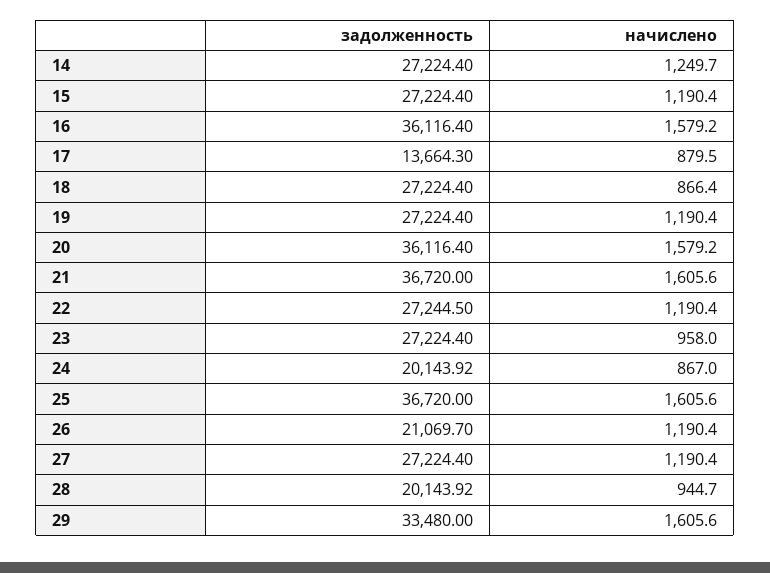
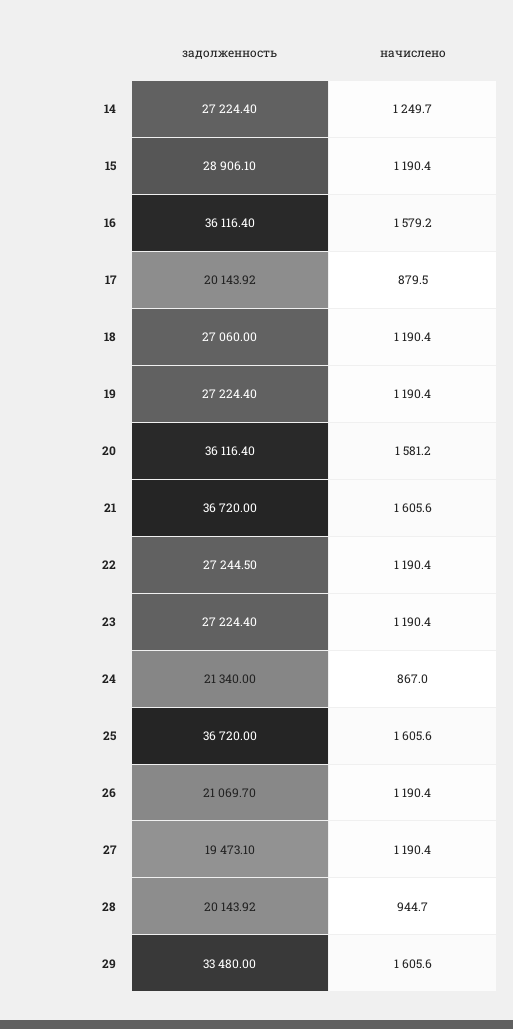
  {
    "задолженность": {
      "14": 27224.4,
-     "15": 27224.4,
+     "15": 28906.1,
      "16": 36116.4,
-     "17": 13664.3,
+     "17": 20143.92,
-     "18": 27224.4,
+     "18": 27060,
      "19": 27224.4,
      "20": 36116.4,
      "21": 36720,
      "22": 27244.5,
      "23": 27224.4,
-     "24": 20143.92,
+     "24": 21340,
      "25": 36720,
      "26": 21069.7,
-     "27": 27224.4,
+     "27": 19473.1,
      "28": 20143.92,
      "29": 33480
    },
    "начислено": {
      "14": 1249.7,
      "15": 1190.4,
      "16": 1579.2,
      "17": 879.5,
-     "18": 866.4,
+     "18": 1190.4,
      "19": 1190.4,
-     "20": 1579.2,
+     "20": 1581.2,
      "21": 1605.6,
      "22": 1190.4,
-     "23": 958,
+     "23": 1190.4,
      "24": 867,
      "25": 1605.6,
      "26": 1190.4,
      "27": 1190.4,
      "28": 944.7,
      "29": 1605.6
    }
  }

